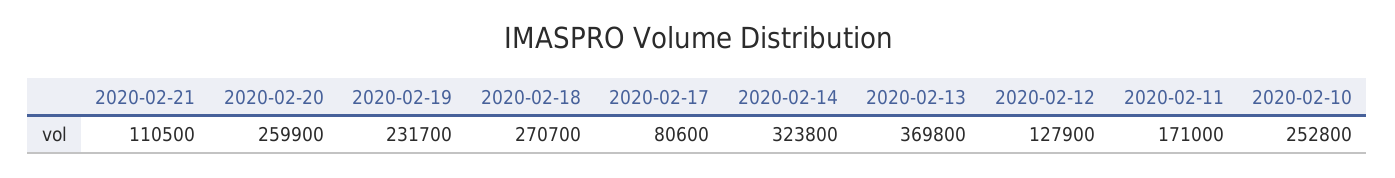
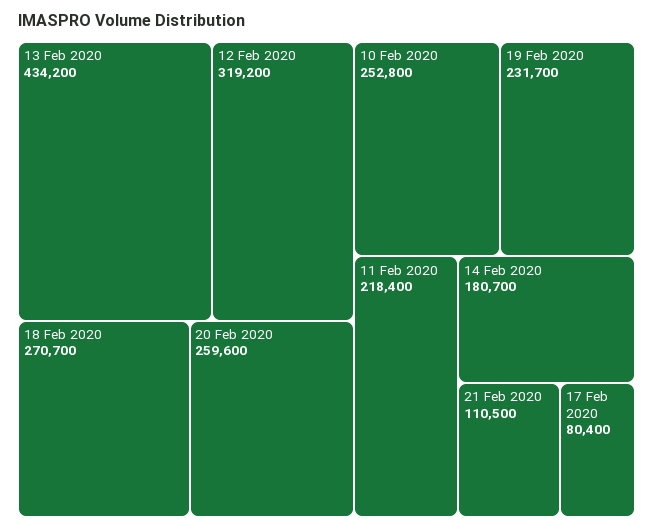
  {
    "2020-02-21": 110500,
-   "2020-02-20": 259900,
+   "2020-02-20": 259600,
    "2020-02-19": 231700,
    "2020-02-18": 270700,
-   "2020-02-17": 80600,
+   "2020-02-17": 80400,
-   "2020-02-14": 323800,
+   "2020-02-14": 180700,
-   "2020-02-13": 369800,
+   "2020-02-13": 434200,
-   "2020-02-12": 127900,
+   "2020-02-12": 319200,
-   "2020-02-11": 171000,
+   "2020-02-11": 218400,
    "2020-02-10": 252800
  }

